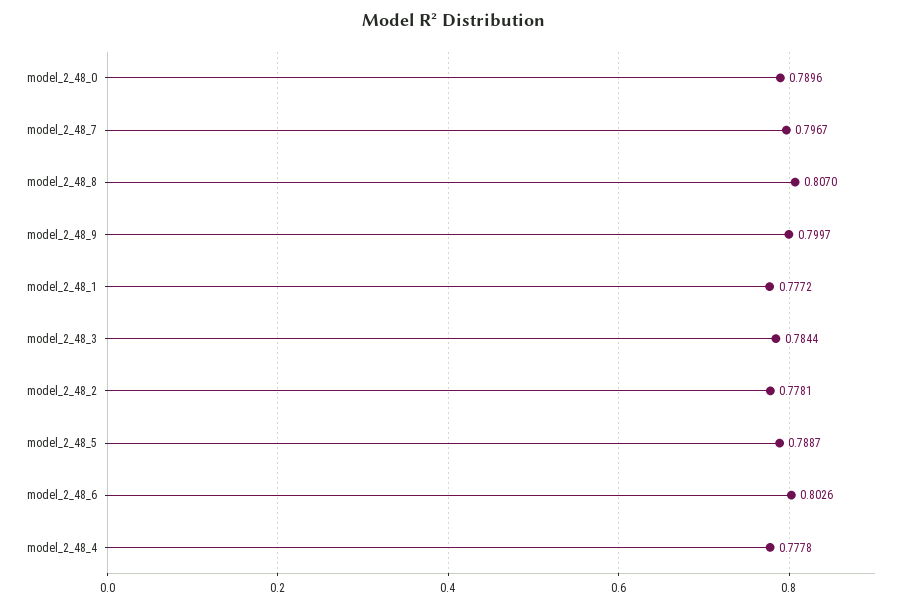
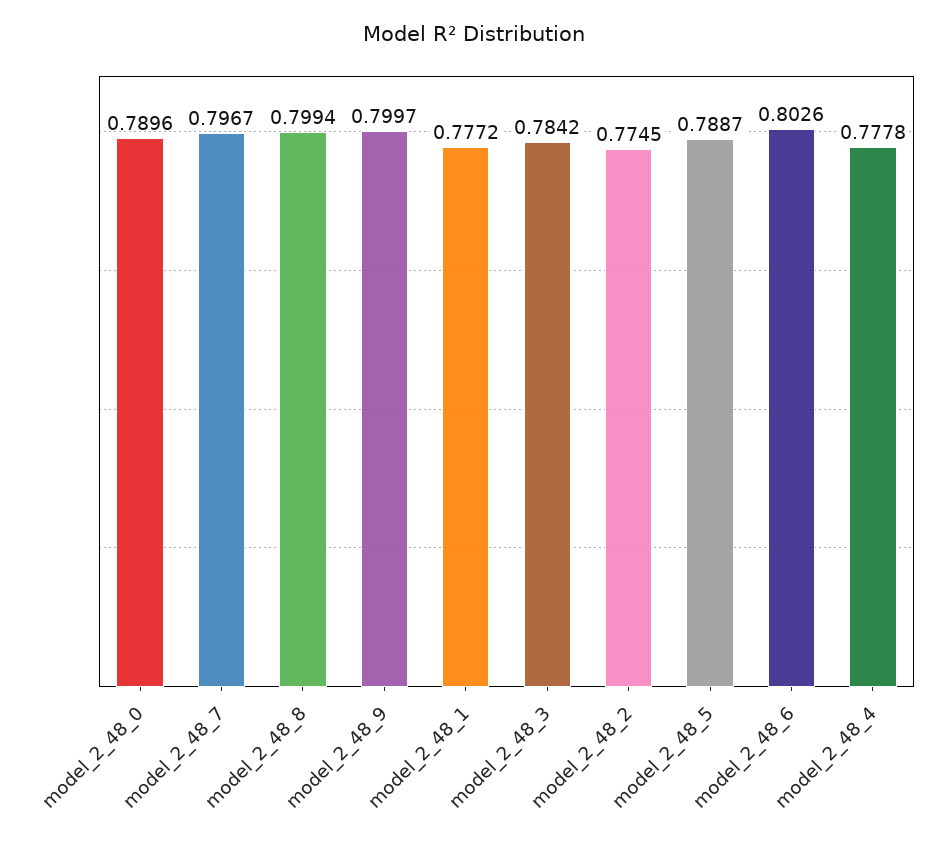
  {
    "model_2_48_0": 0.7896,
    "model_2_48_7": 0.7967,
-   "model_2_48_8": 0.807,
+   "model_2_48_8": 0.7994,
    "model_2_48_9": 0.7997,
    "model_2_48_1": 0.7772,
-   "model_2_48_3": 0.7844,
+   "model_2_48_3": 0.7842,
-   "model_2_48_2": 0.7781,
+   "model_2_48_2": 0.7745,
    "model_2_48_5": 0.7887,
    "model_2_48_6": 0.8026,
    "model_2_48_4": 0.7778
  }

